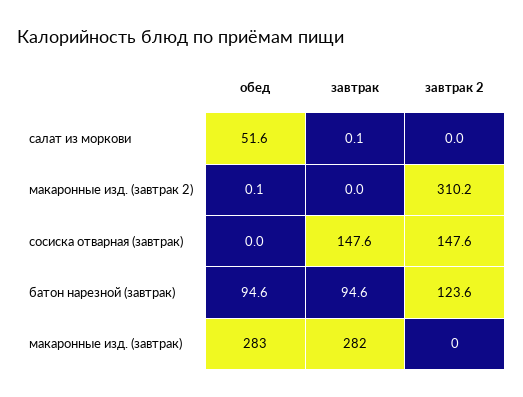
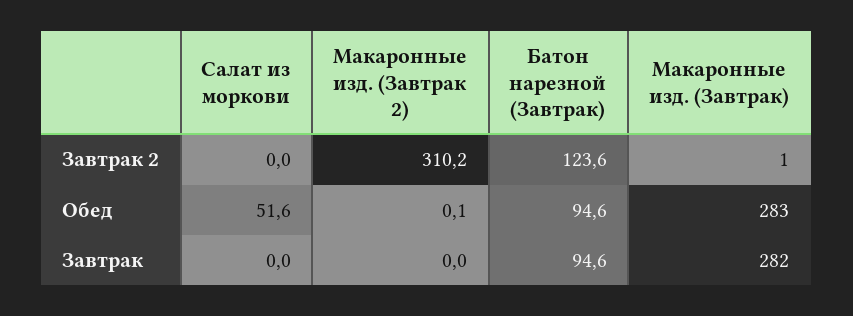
  {
    "обед": {
      "салат из моркови": 51.6,
      "макаронные изд. (завтрак 2)": 0.1,
-     "сосиска отварная (завтрак)": 0,
      "батон нарезной (завтрак)": 94.6,
      "макаронные изд. (завтрак)": 283
    },
    "завтрак": {
-     "салат из моркови": 0.1,
+     "салат из моркови": 0,
      "макаронные изд. (завтрак 2)": 0,
-     "сосиска отварная (завтрак)": 147.6,
      "батон нарезной (завтрак)": 94.6,
      "макаронные изд. (завтрак)": 282
    },
    "завтрак 2": {
      "салат из моркови": 0,
      "макаронные изд. (завтрак 2)": 310.2,
-     "сосиска отварная (завтрак)": 147.6,
      "батон нарезной (завтрак)": 123.6,
-     "макаронные изд. (завтрак)": 0
+     "макаронные изд. (завтрак)": 1
    }
  }

